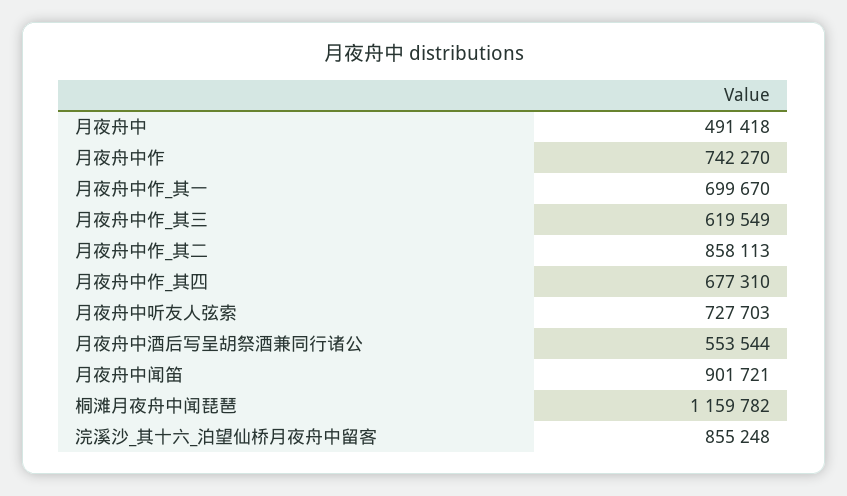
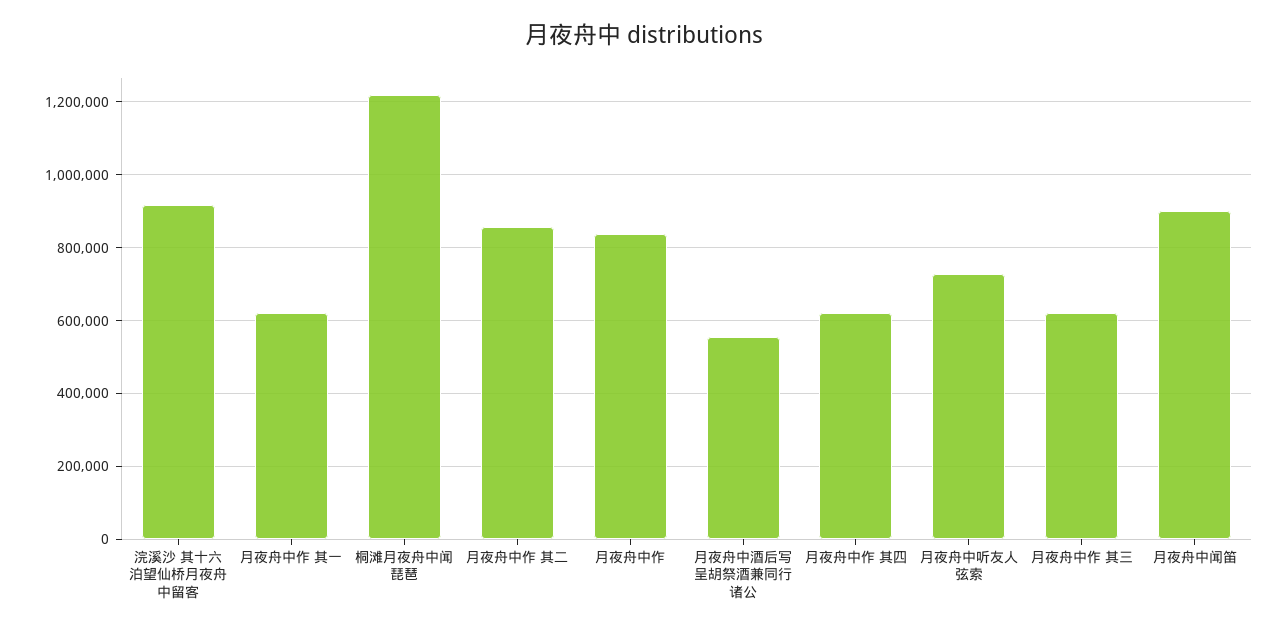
  {
-   "月夜舟中": 491418,
-   "月夜舟中作": 742270,
+   "月夜舟中作": 840000,
-   "月夜舟中作_其一": 699670,
+   "月夜舟中作_其一": 620000,
    "月夜舟中作_其三": 619549,
    "月夜舟中作_其二": 858113,
-   "月夜舟中作_其四": 677310,
+   "月夜舟中作_其四": 620000,
    "月夜舟中听友人弦索": 727703,
    "月夜舟中酒后写呈胡祭酒兼同行诸公": 553544,
    "月夜舟中闻笛": 901721,
-   "桐滩月夜舟中闻琵琶": 1159782,
+   "桐滩月夜舟中闻琵琶": 1220000,
-   "浣溪沙_其十六_泊望仙桥月夜舟中留客": 855248
+   "浣溪沙_其十六_泊望仙桥月夜舟中留客": 920000
  }

